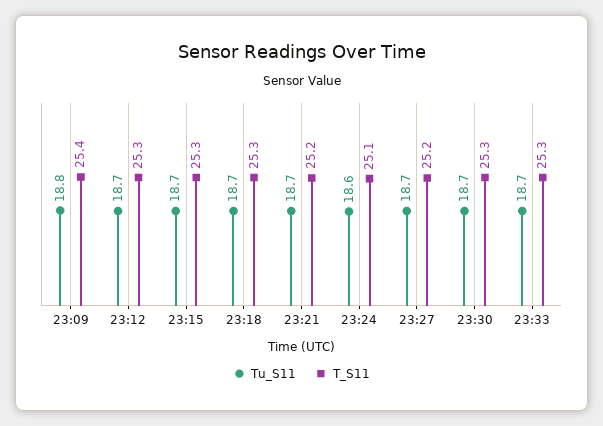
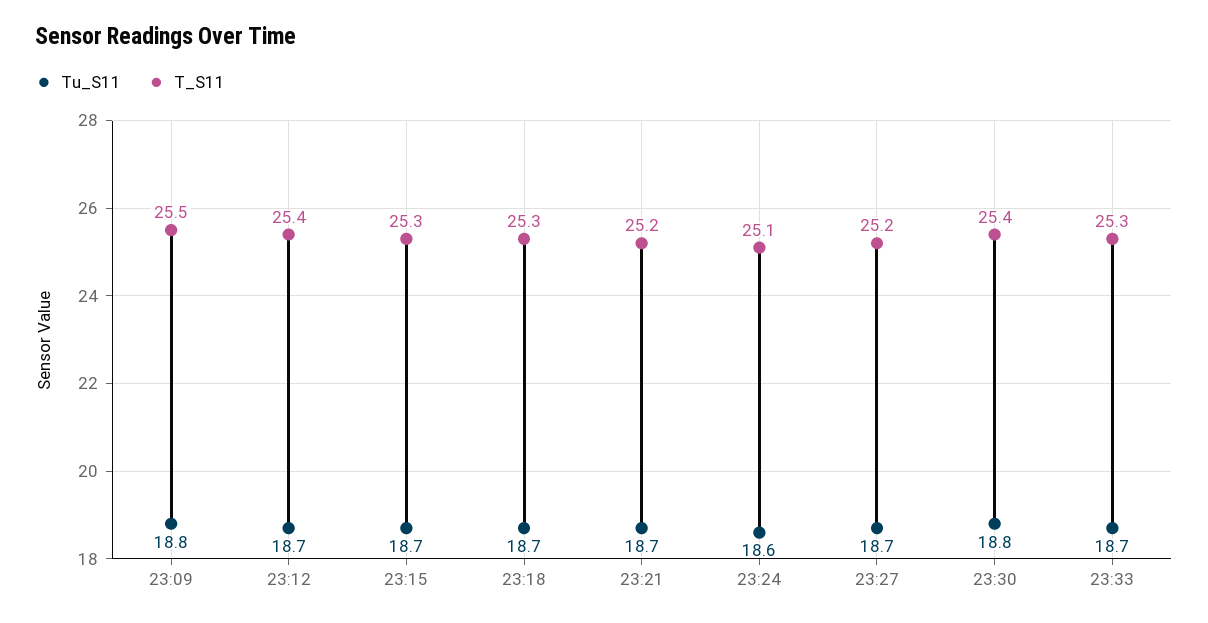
  {
    "Tu_S11": {
      "23:09": 18.8,
      "23:12": 18.7,
      "23:15": 18.7,
      "23:18": 18.7,
      "23:21": 18.7,
      "23:24": 18.6,
      "23:27": 18.7,
-     "23:30": 18.7,
+     "23:30": 18.8,
      "23:33": 18.7
    },
    "T_S11": {
-     "23:09": 25.4,
+     "23:09": 25.5,
-     "23:12": 25.3,
+     "23:12": 25.4,
      "23:15": 25.3,
      "23:18": 25.3,
      "23:21": 25.2,
      "23:24": 25.1,
      "23:27": 25.2,
-     "23:30": 25.3,
+     "23:30": 25.4,
      "23:33": 25.3
    }
  }

